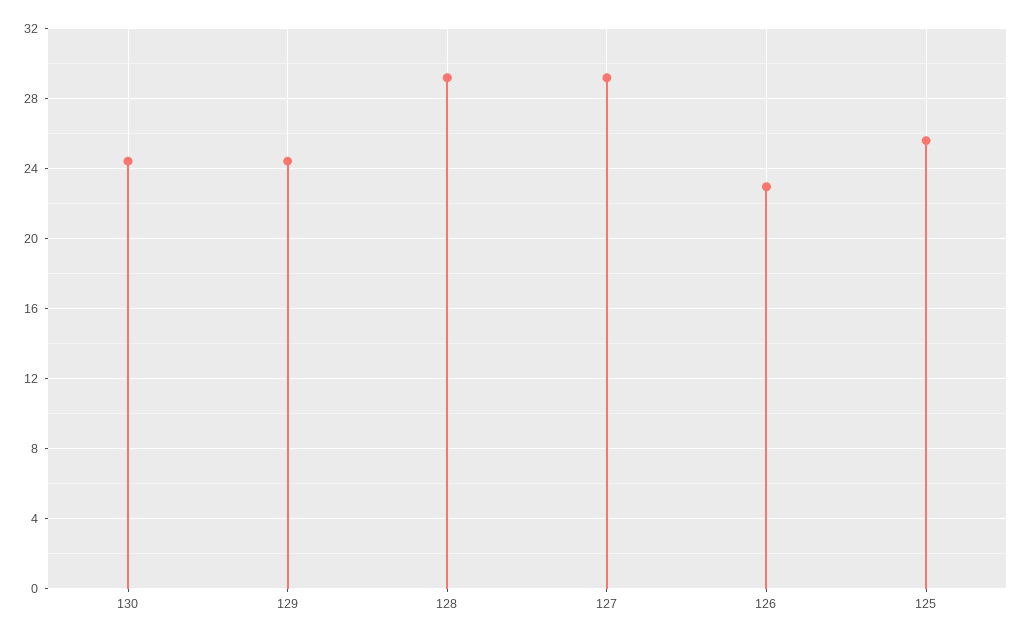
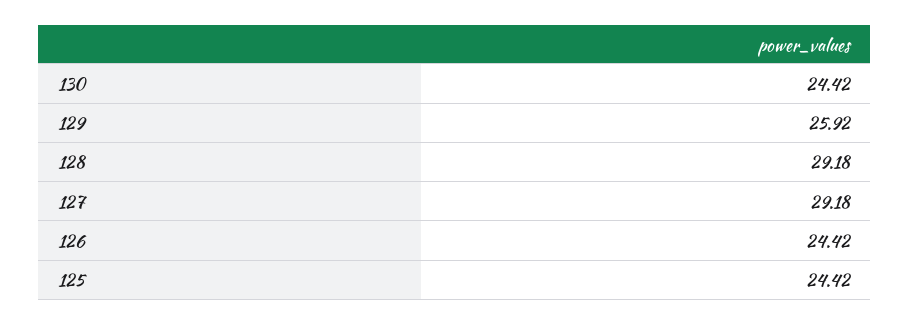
  {
    "130": 24.42,
-   "129": 24.5,
+   "129": 25.92,
    "128": 29.18,
    "127": 29.18,
-   "126": 23,
+   "126": 24.42,
-   "125": 25.5
+   "125": 24.42
  }

